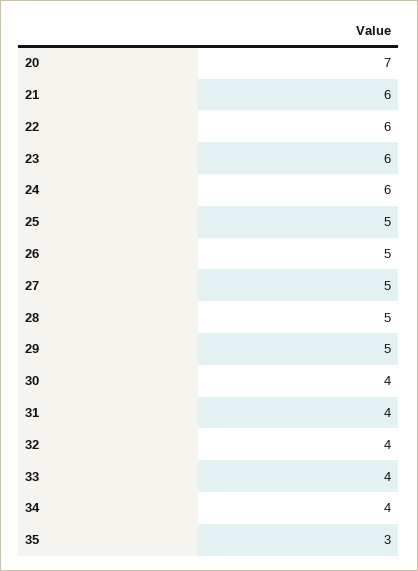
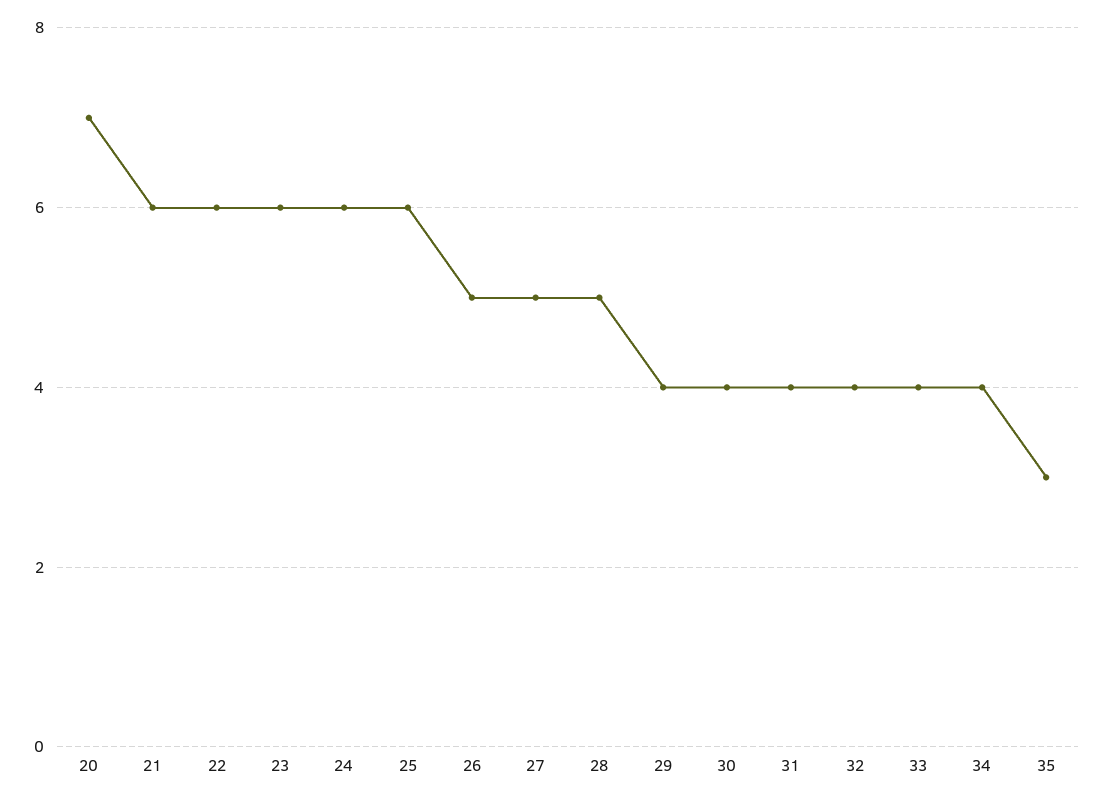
  {
    "20": 7,
    "21": 6,
    "22": 6,
    "23": 6,
    "24": 6,
-   "25": 5,
+   "25": 6,
    "26": 5,
    "27": 5,
    "28": 5,
-   "29": 5,
+   "29": 4,
    "30": 4,
    "31": 4,
    "32": 4,
    "33": 4,
    "34": 4,
    "35": 3
  }

